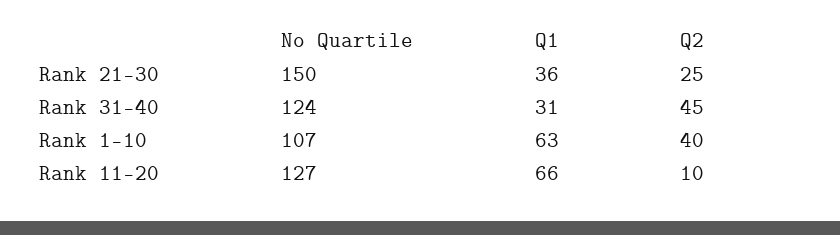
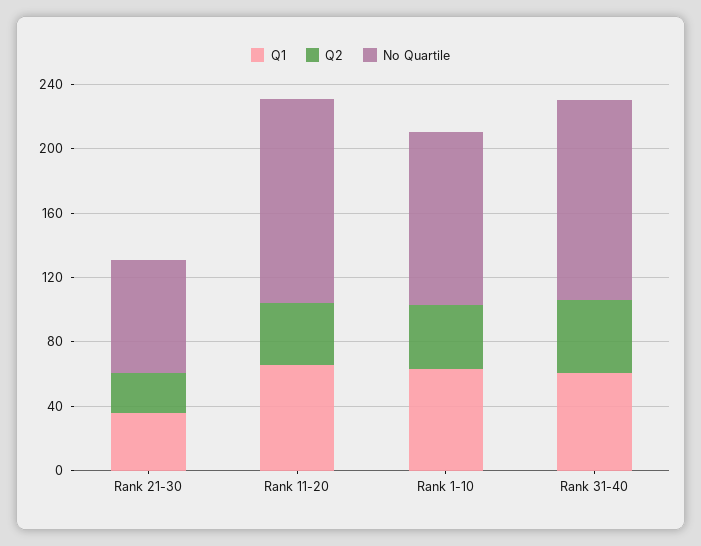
  {
    "No Quartile": {
-     "Rank 21-30": 150,
+     "Rank 21-30": 70,
      "Rank 31-40": 124,
      "Rank 1-10": 107,
      "Rank 11-20": 127
    },
    "Q1": {
      "Rank 21-30": 36,
-     "Rank 31-40": 31,
+     "Rank 31-40": 60,
      "Rank 1-10": 63,
      "Rank 11-20": 66
    },
    "Q2": {
      "Rank 21-30": 25,
      "Rank 31-40": 45,
      "Rank 1-10": 40,
-     "Rank 11-20": 10
+     "Rank 11-20": 40
    }
  }

